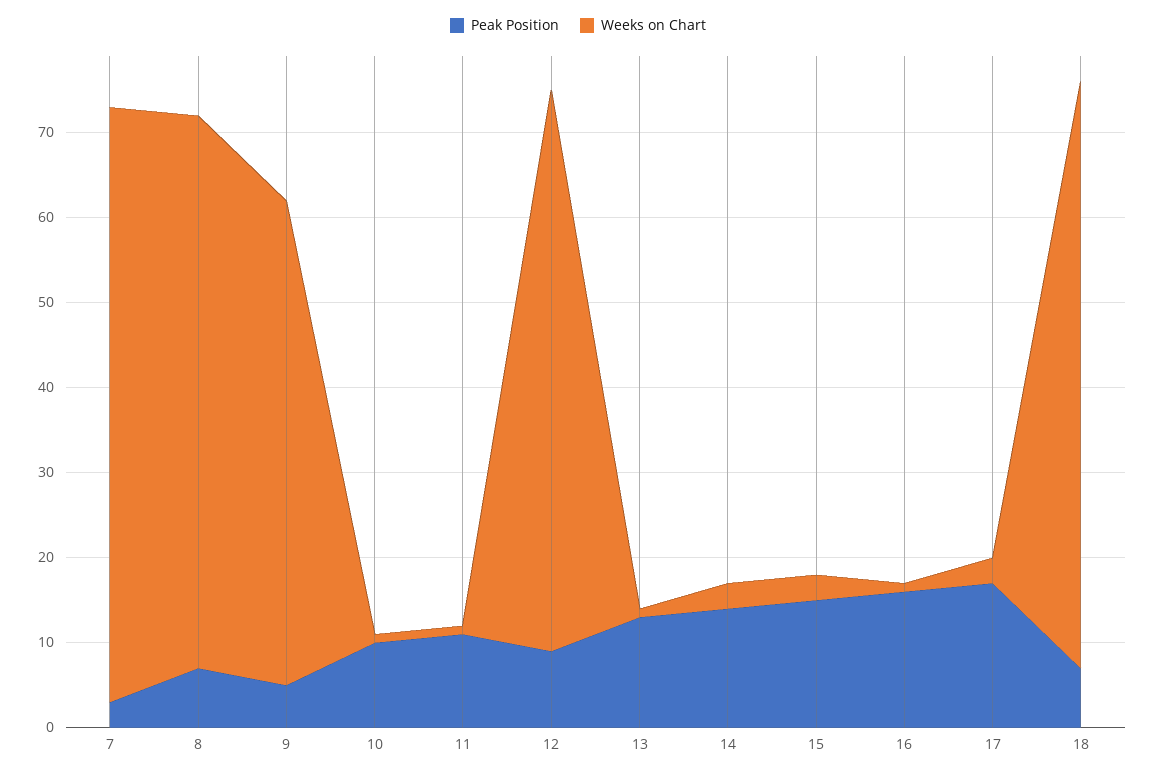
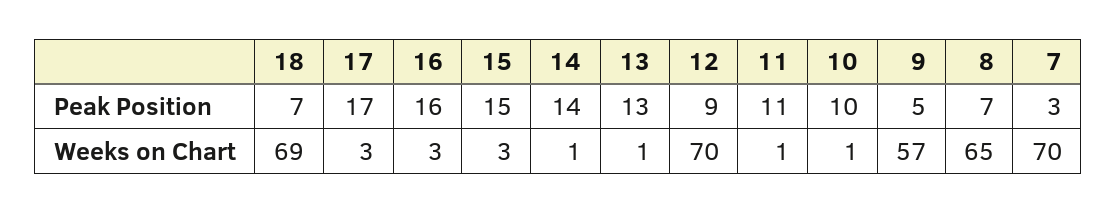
  {
    "Peak Position": {
      "7": 3,
      "8": 7,
      "9": 5,
      "10": 10,
      "11": 11,
      "12": 9,
      "13": 13,
      "14": 14,
      "15": 15,
      "16": 16,
      "17": 17,
      "18": 7
    },
    "Weeks on Chart": {
      "7": 70,
      "8": 65,
      "9": 57,
      "10": 1,
      "11": 1,
-     "12": 66,
+     "12": 70,
      "13": 1,
-     "14": 3,
+     "14": 1,
      "15": 3,
-     "16": 1,
+     "16": 3,
      "17": 3,
      "18": 69
    }
  }

